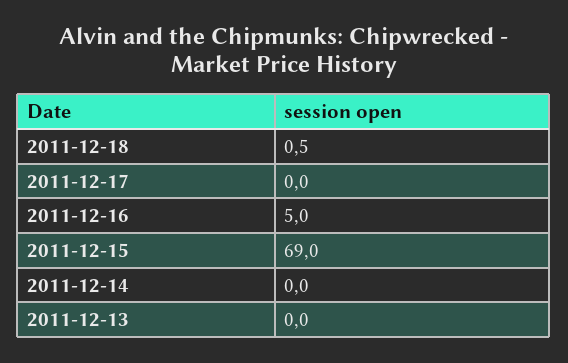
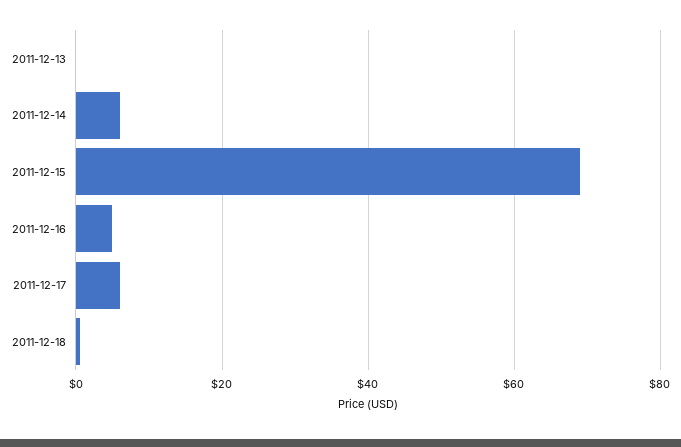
  {
    "2011-12-18": 0.5,
-   "2011-12-17": 0,
+   "2011-12-17": 6,
    "2011-12-16": 5,
    "2011-12-15": 69,
-   "2011-12-14": 0,
+   "2011-12-14": 6,
    "2011-12-13": 0
  }

